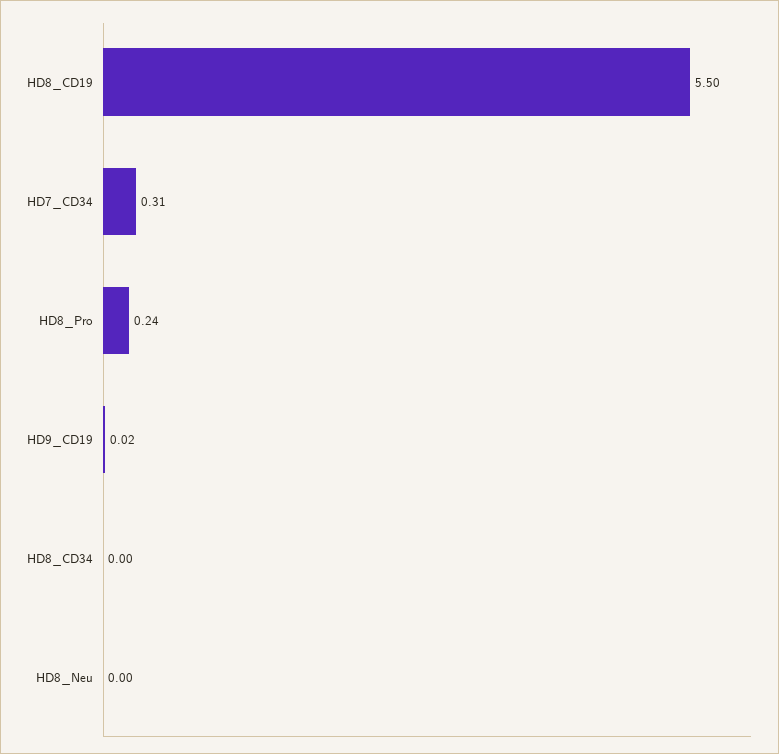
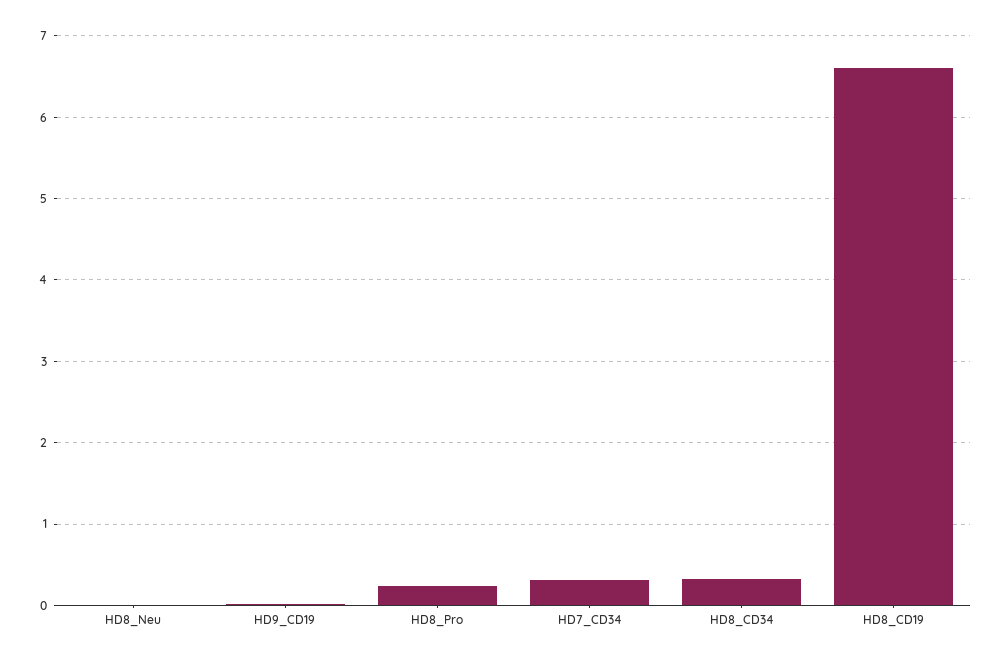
  {
-   "HD8_CD19": 5.5,
+   "HD8_CD19": 6.6,
    "HD7_CD34": 0.31,
    "HD8_Pro": 0.24,
    "HD9_CD19": 0.02,
-   "HD8_CD34": 0,
+   "HD8_CD34": 0.3,
    "HD8_Neu": 0
  }

